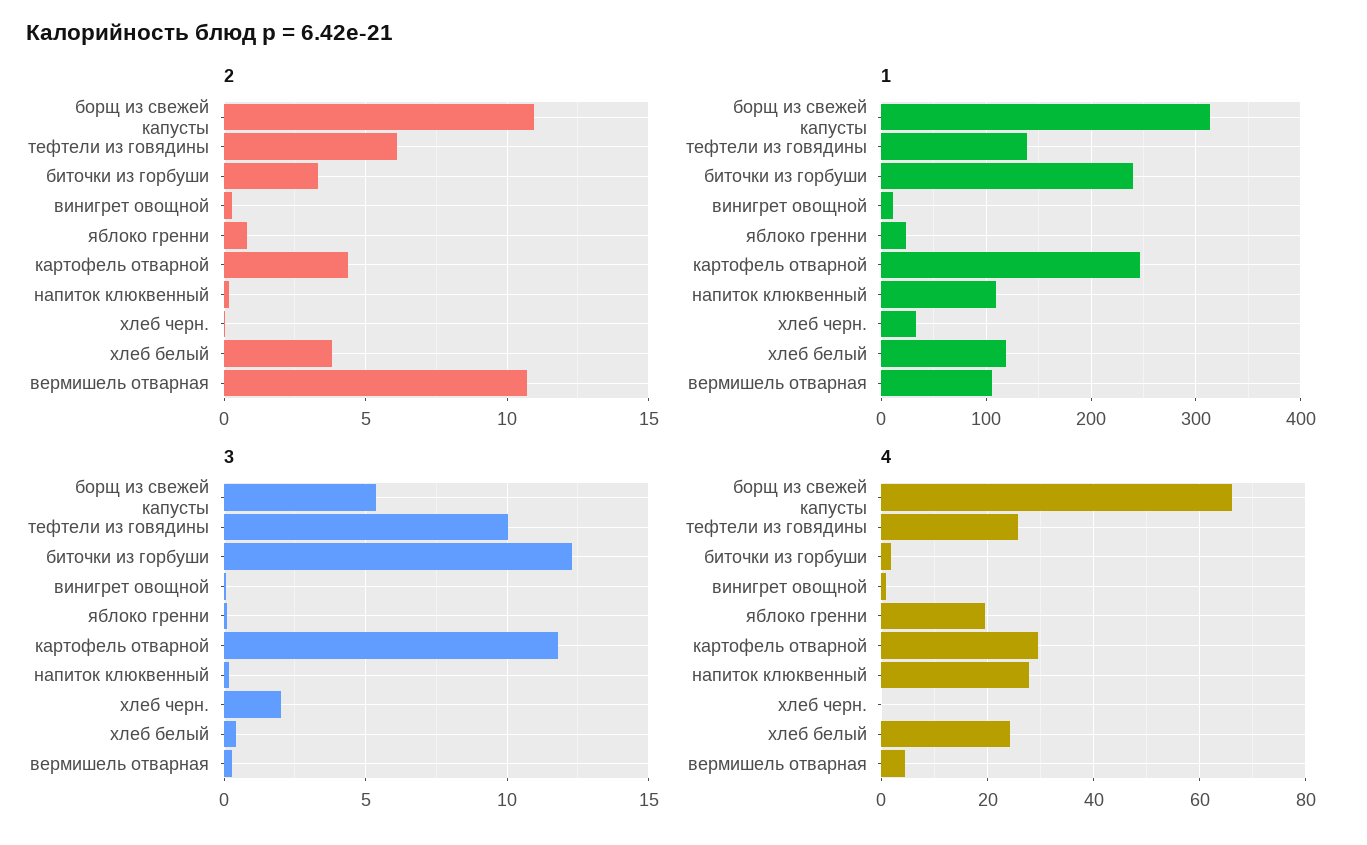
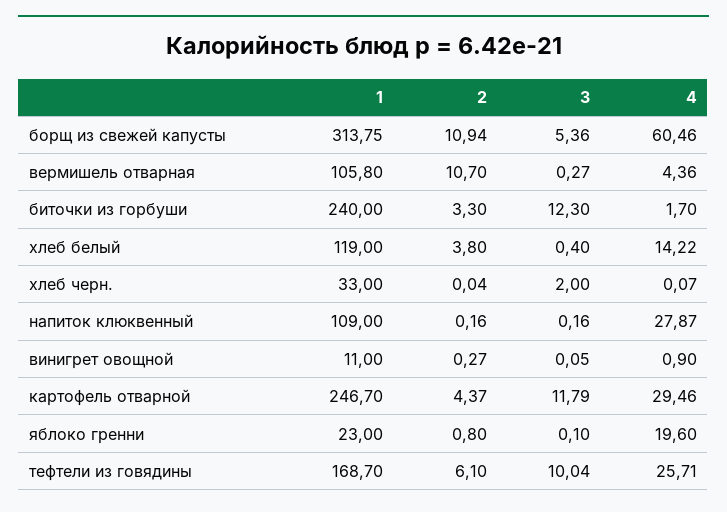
  {
    "2": {
      "борщ из свежей капусты": 10.94,
      "тефтели из говядины": 6.1,
      "биточки из горбуши": 3.3,
      "винигрет овощной": 0.27,
      "яблоко гренни": 0.8,
      "картофель отварной": 4.37,
      "напиток клюквенный": 0.16,
      "хлеб черн.": 0.04,
      "хлеб белый": 3.8,
      "вермишель отварная": 10.7
    },
    "1": {
      "борщ из свежей капусты": 313.75,
-     "тефтели из говядины": 140,
+     "тефтели из говядины": 168.7,
      "биточки из горбуши": 240,
      "винигрет овощной": 11,
      "яблоко гренни": 23,
      "картофель отварной": 246.7,
      "напиток клюквенный": 109,
      "хлеб черн.": 33,
      "хлеб белый": 119,
      "вермишель отварная": 105.8
    },
    "3": {
      "борщ из свежей капусты": 5.36,
      "тефтели из говядины": 10.04,
      "биточки из горбуши": 12.3,
      "винигрет овощной": 0.05,
      "яблоко гренни": 0.1,
      "картофель отварной": 11.79,
      "напиток клюквенный": 0.16,
      "хлеб черн.": 2,
      "хлеб белый": 0.4,
      "вермишель отварная": 0.27
    },
    "4": {
-     "борщ из свежей капусты": 66,
+     "борщ из свежей капусты": 60.46,
      "тефтели из говядины": 25.71,
      "биточки из горбуши": 1.7,
      "винигрет овощной": 0.9,
      "яблоко гренни": 19.6,
      "картофель отварной": 29.46,
      "напиток клюквенный": 27.87,
      "хлеб черн.": 0.07,
-     "хлеб белый": 24,
+     "хлеб белый": 14.22,
      "вермишель отварная": 4.36
    }
  }

